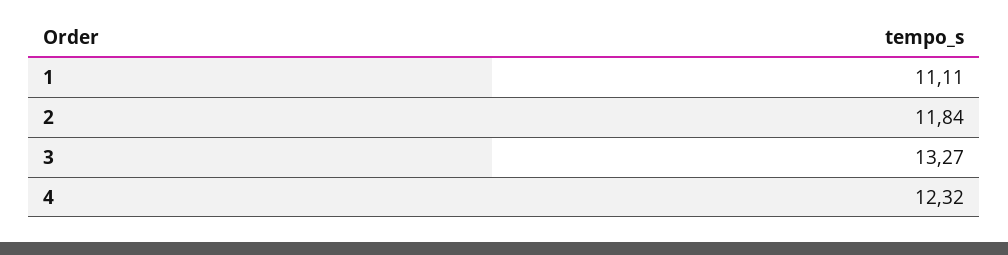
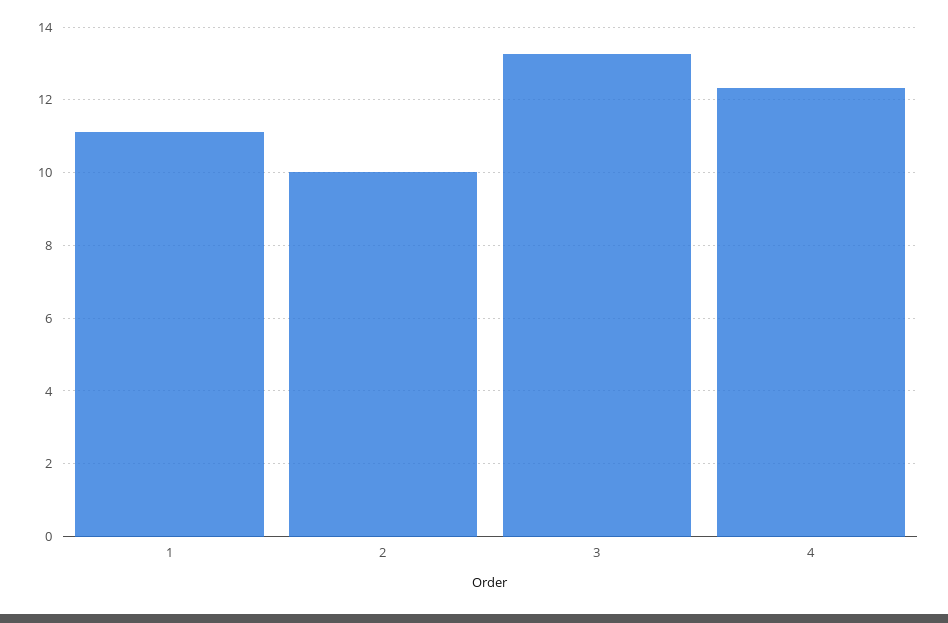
  {
    "1": 11.11,
-   "2": 11.84,
+   "2": 10,
    "3": 13.27,
    "4": 12.32
  }

